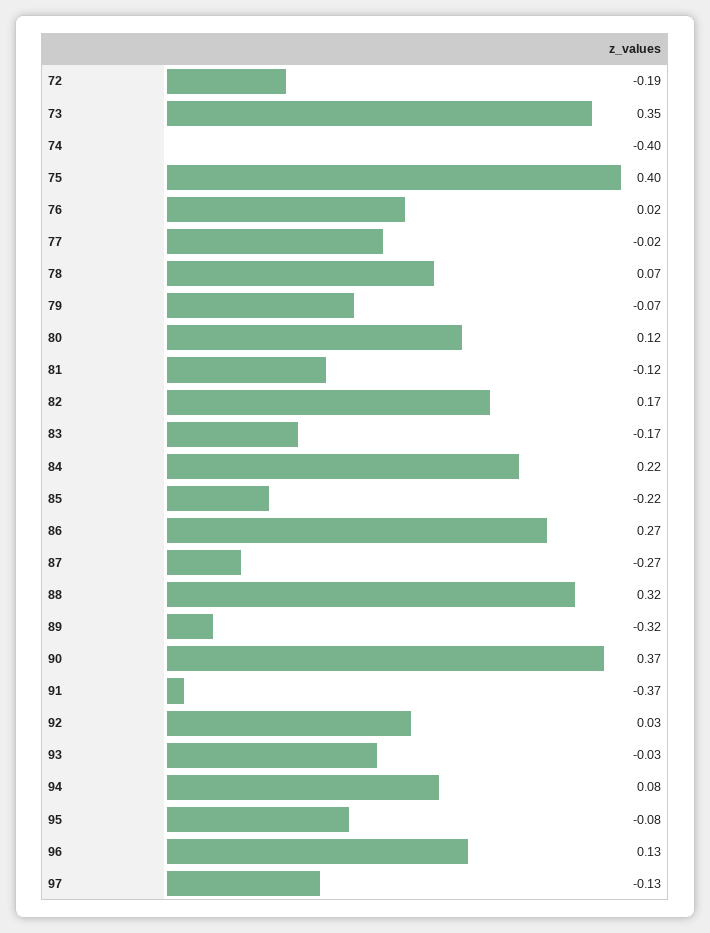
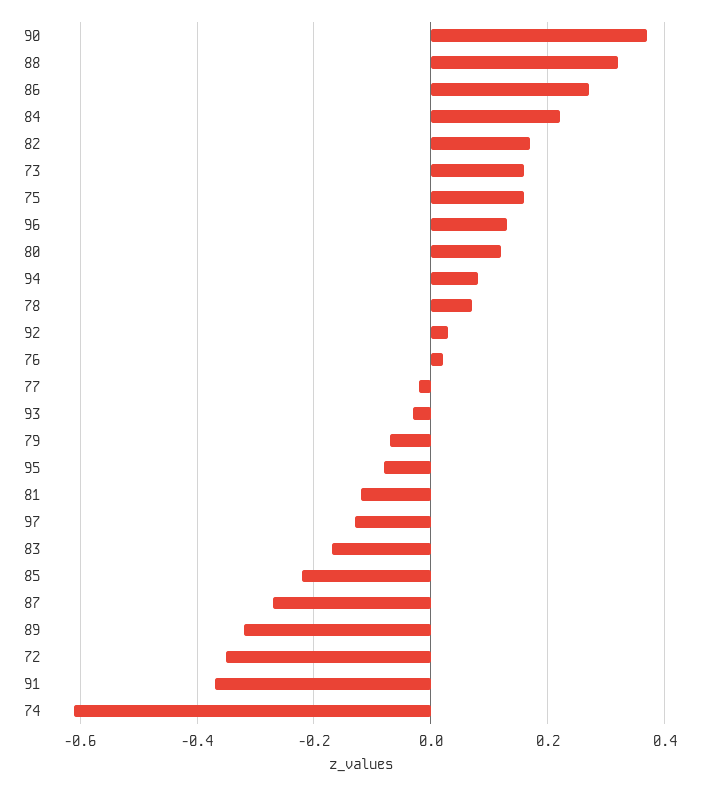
  {
-   "72": -0.19,
+   "72": -0.35,
-   "73": 0.35,
+   "73": 0.15,
-   "74": -0.4,
+   "74": -0.6,
-   "75": 0.4,
+   "75": 0.15,
    "76": 0.02,
    "77": -0.02,
    "78": 0.07,
    "79": -0.07,
    "80": 0.12,
    "81": -0.12,
    "82": 0.17,
    "83": -0.17,
    "84": 0.22,
    "85": -0.22,
    "86": 0.27,
    "87": -0.27,
    "88": 0.32,
    "89": -0.32,
    "90": 0.37,
    "91": -0.37,
    "92": 0.03,
    "93": -0.03,
    "94": 0.08,
    "95": -0.08,
    "96": 0.13,
    "97": -0.13
  }

